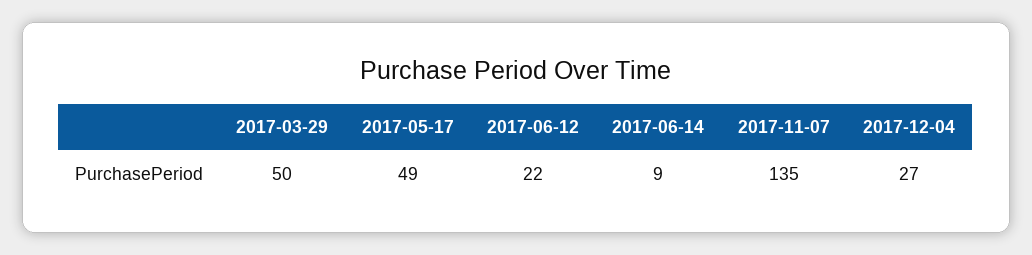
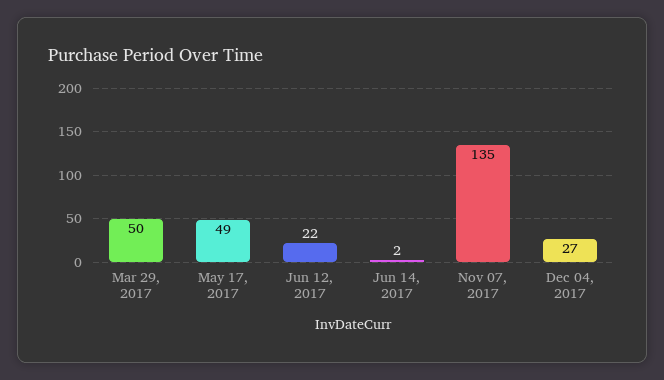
  {
    "2017-03-29": 50,
    "2017-05-17": 49,
    "2017-06-12": 22,
-   "2017-06-14": 9,
+   "2017-06-14": 2,
    "2017-11-07": 135,
    "2017-12-04": 27
  }

